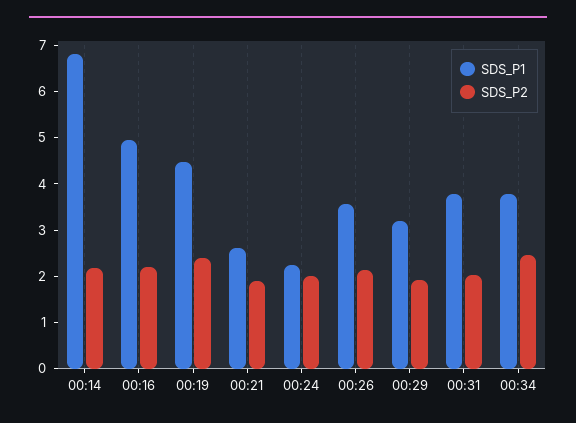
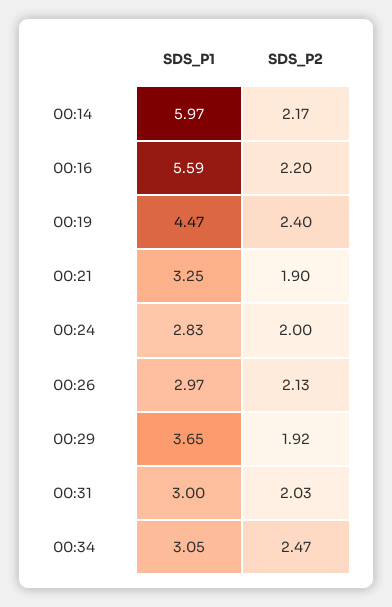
  {
    "SDS_P1": {
-     "00:14": 6.8,
+     "00:14": 5.97,
-     "00:16": 5,
+     "00:16": 5.59,
      "00:19": 4.47,
-     "00:21": 2.6,
+     "00:21": 3.25,
-     "00:24": 2.2,
+     "00:24": 2.83,
-     "00:26": 3.6,
+     "00:26": 2.97,
-     "00:29": 3.2,
+     "00:29": 3.65,
-     "00:31": 3.8,
+     "00:31": 3,
-     "00:34": 3.8
+     "00:34": 3.05
    },
    "SDS_P2": {
      "00:14": 2.17,
      "00:16": 2.2,
      "00:19": 2.4,
      "00:21": 1.9,
      "00:24": 2,
      "00:26": 2.13,
      "00:29": 1.92,
      "00:31": 2.03,
      "00:34": 2.47
    }
  }

